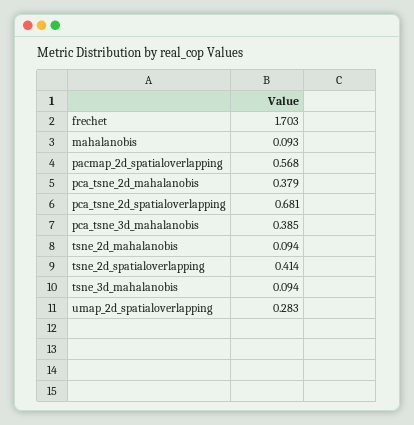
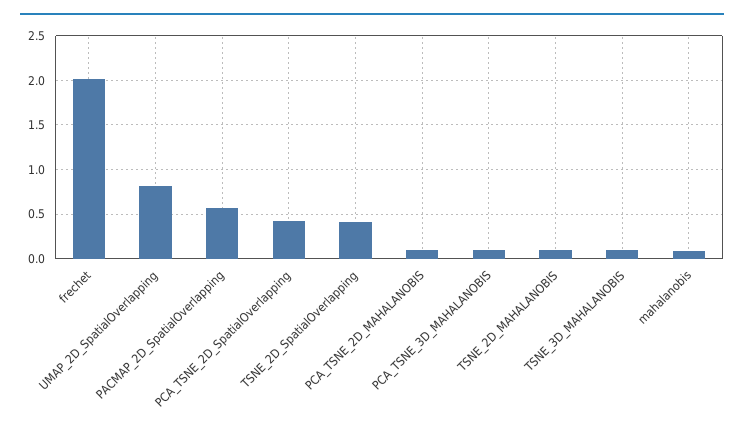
  {
-   "frechet": 1.703,
+   "frechet": 2,
    "mahalanobis": 0.093,
    "pacmap_2d_spatialoverlapping": 0.568,
-   "pca_tsne_2d_mahalanobis": 0.379,
+   "pca_tsne_2d_mahalanobis": 0.1,
-   "pca_tsne_2d_spatialoverlapping": 0.681,
+   "pca_tsne_2d_spatialoverlapping": 0.4,
-   "pca_tsne_3d_mahalanobis": 0.385,
+   "pca_tsne_3d_mahalanobis": 0.1,
    "tsne_2d_mahalanobis": 0.094,
    "tsne_2d_spatialoverlapping": 0.414,
    "tsne_3d_mahalanobis": 0.094,
-   "umap_2d_spatialoverlapping": 0.283
+   "umap_2d_spatialoverlapping": 0.8
  }

